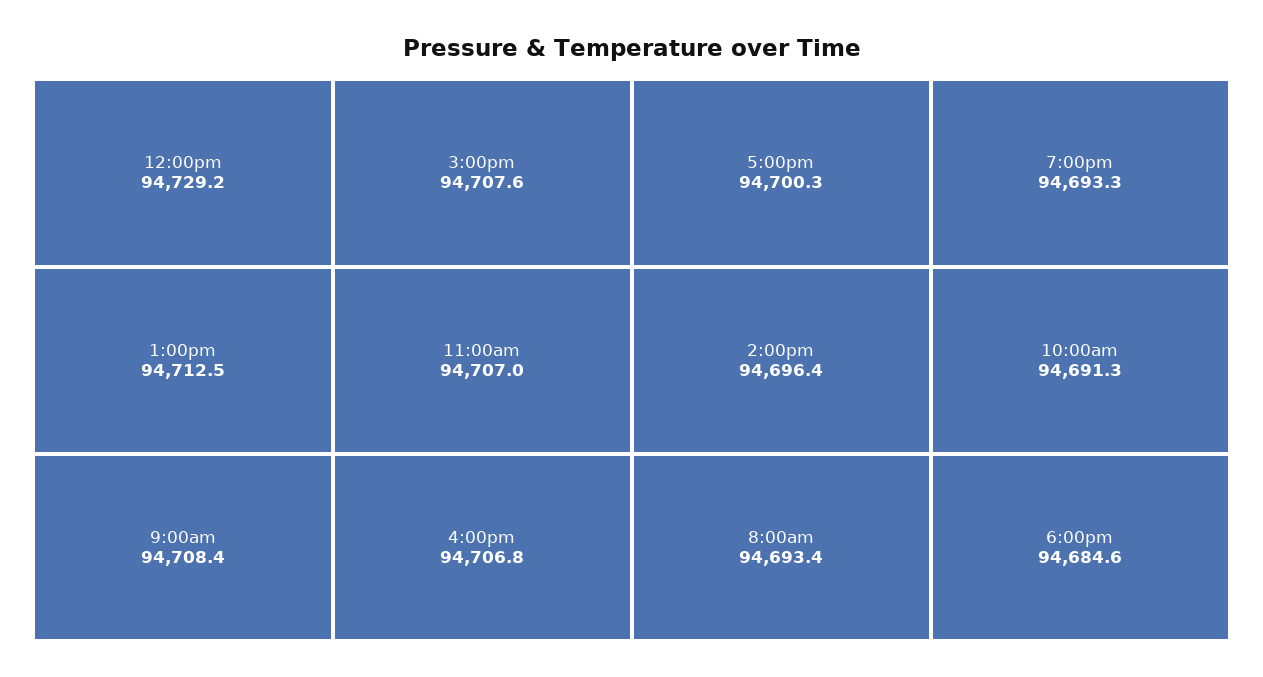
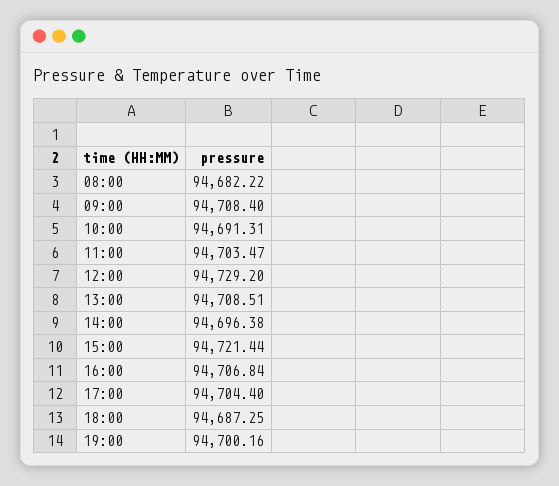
  {
    "12:00pm": 94729.2,
-   "1:00pm": 94712.5,
+   "1:00pm": 94708.51,
    "9:00am": 94708.4,
-   "3:00pm": 94707.6,
+   "3:00pm": 94721.44,
-   "11:00am": 94707,
+   "11:00am": 94703.47,
    "4:00pm": 94706.84,
-   "5:00pm": 94700.3,
+   "5:00pm": 94704.4,
    "2:00pm": 94696.38,
-   "8:00am": 94693.4,
+   "8:00am": 94682.22,
-   "7:00pm": 94693.3,
+   "7:00pm": 94700.16,
    "10:00am": 94691.31,
-   "6:00pm": 94684.6
+   "6:00pm": 94687.25
  }

